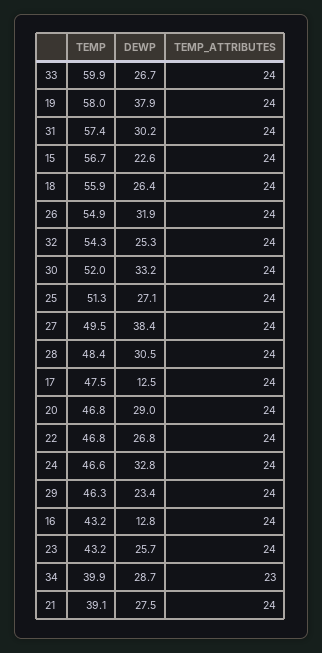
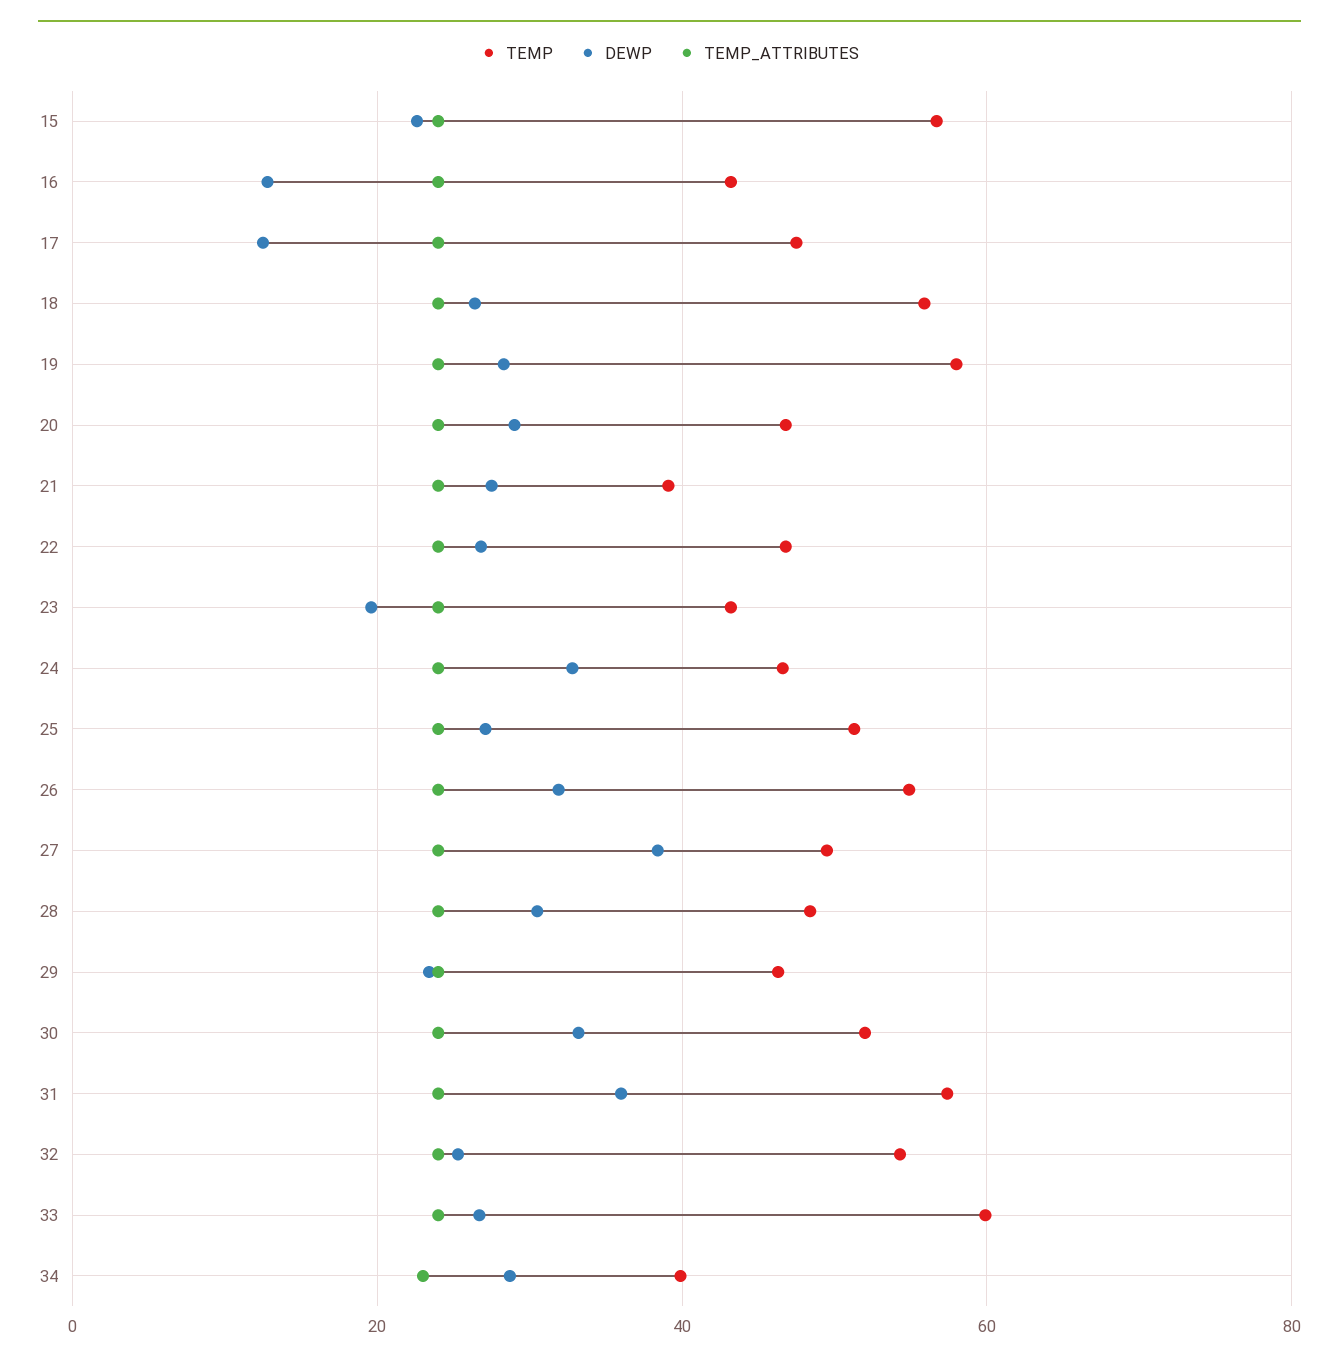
  {
    "TEMP": {
      "33": 59.9,
      "19": 58,
      "31": 57.4,
      "15": 56.7,
      "18": 55.9,
      "26": 54.9,
      "32": 54.3,
      "30": 52,
      "25": 51.3,
      "27": 49.5,
      "28": 48.4,
      "17": 47.5,
      "20": 46.8,
      "22": 46.8,
      "24": 46.6,
      "29": 46.3,
      "16": 43.2,
      "23": 43.2,
      "34": 39.9,
      "21": 39.1
    },
    "DEWP": {
      "33": 26.7,
-     "19": 37.9,
+     "19": 28,
-     "31": 30.2,
+     "31": 36,
      "15": 22.6,
      "18": 26.4,
      "26": 31.9,
      "32": 25.3,
      "30": 33.2,
      "25": 27.1,
      "27": 38.4,
      "28": 30.5,
      "17": 12.5,
      "20": 29,
      "22": 26.8,
      "24": 32.8,
      "29": 23.4,
      "16": 12.8,
-     "23": 25.7,
+     "23": 20,
      "34": 28.7,
      "21": 27.5
    },
    "TEMP_ATTRIBUTES": {
      "33": 24,
      "19": 24,
      "31": 24,
      "15": 24,
      "18": 24,
      "26": 24,
      "32": 24,
      "30": 24,
      "25": 24,
      "27": 24,
      "28": 24,
      "17": 24,
      "20": 24,
      "22": 24,
      "24": 24,
      "29": 24,
      "16": 24,
      "23": 24,
      "34": 23,
      "21": 24
    }
  }

